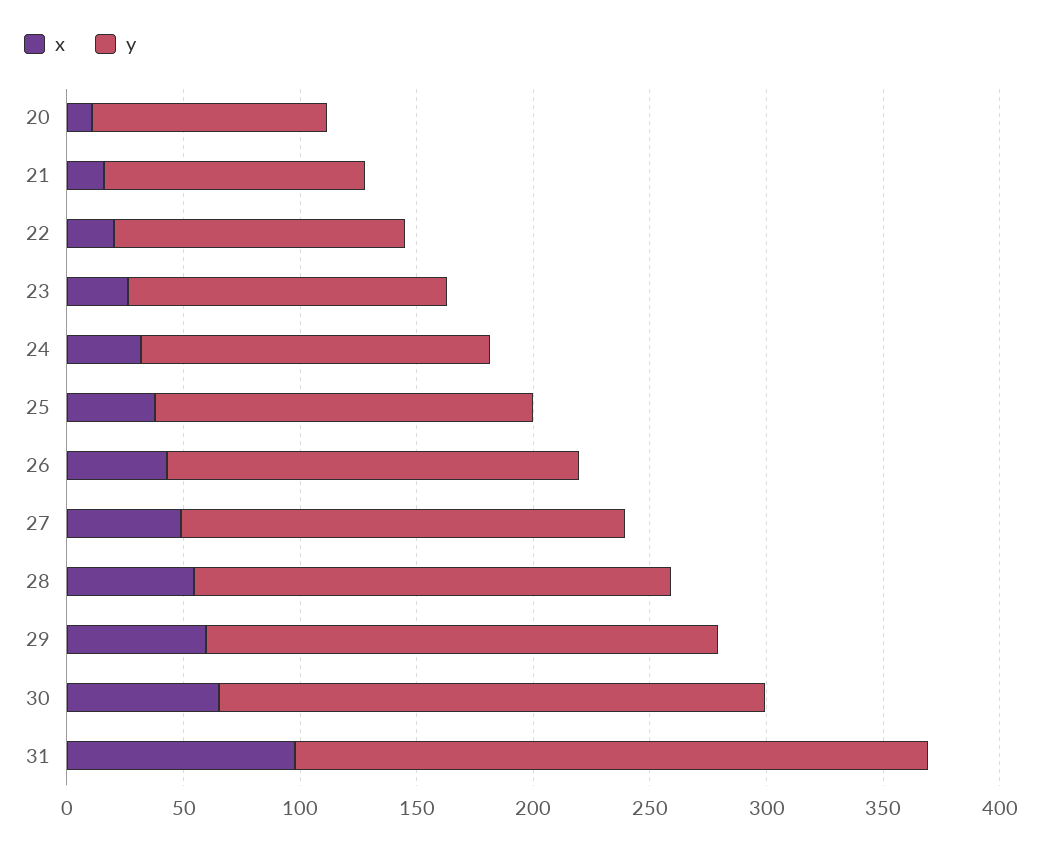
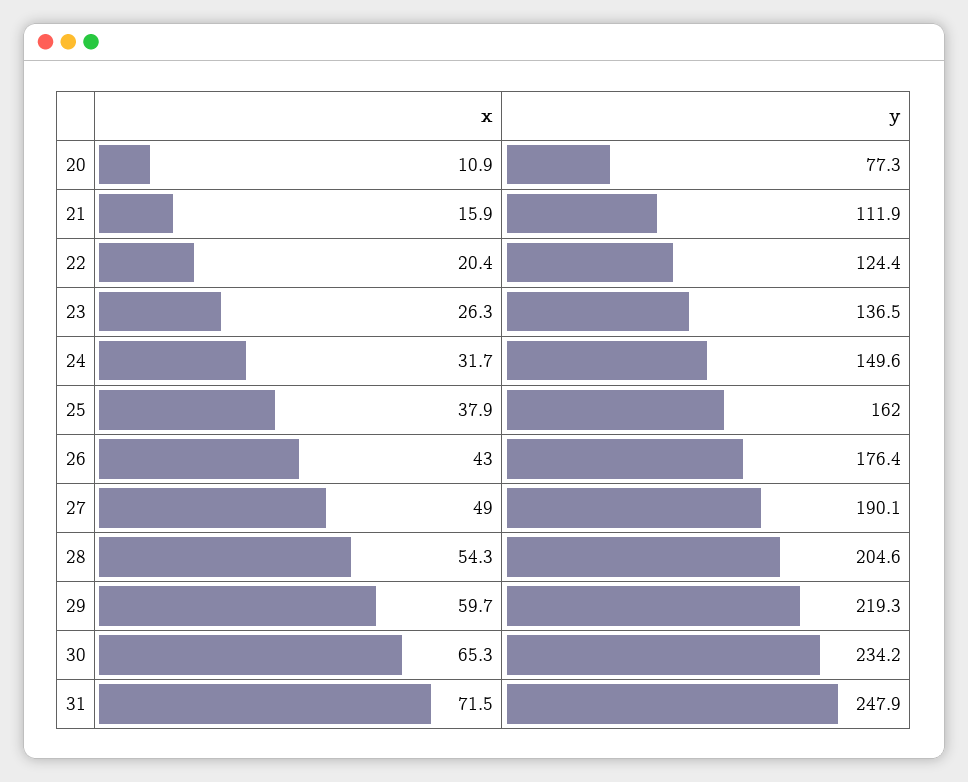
  {
    "x": {
      "20": 10.9,
      "21": 15.9,
      "22": 20.4,
      "23": 26.3,
      "24": 31.7,
      "25": 37.9,
      "26": 43,
      "27": 49,
      "28": 54.3,
      "29": 59.7,
      "30": 65.3,
-     "31": 100
+     "31": 71.5
    },
    "y": {
-     "20": 100,
+     "20": 77.3,
      "21": 111.9,
      "22": 124.4,
      "23": 136.5,
      "24": 149.6,
      "25": 162,
      "26": 176.4,
      "27": 190.1,
      "28": 204.6,
      "29": 219.3,
      "30": 234.2,
-     "31": 270
+     "31": 247.9
    }
  }

